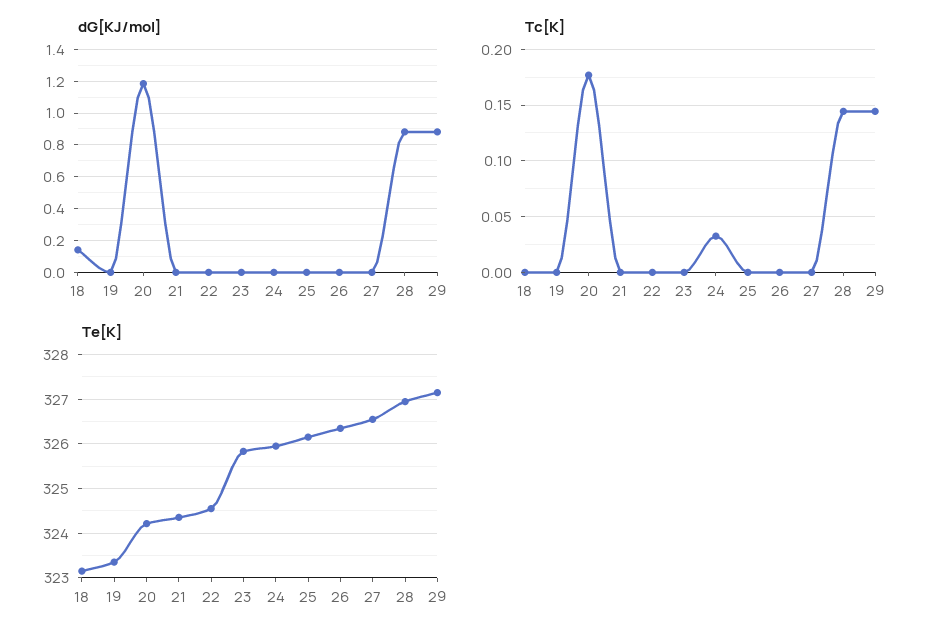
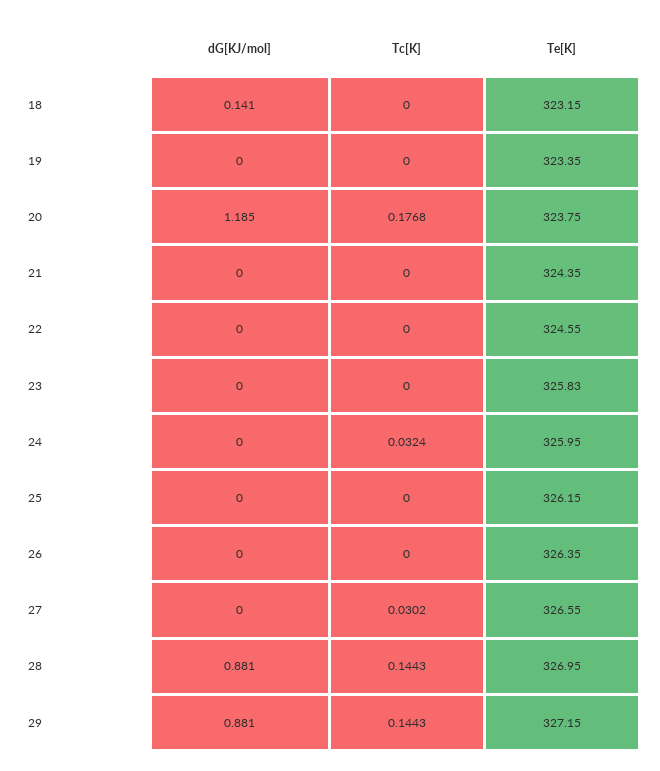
  {
    "dG[KJ/mol]": {
      "18": 0.141,
      "19": 0,
      "20": 1.185,
      "21": 0,
      "22": 0,
      "23": 0,
      "24": 0,
      "25": 0,
      "26": 0,
      "27": 0,
      "28": 0.881,
      "29": 0.881
    },
    "Tc[K]": {
      "18": 0,
      "19": 0,
      "20": 0.1768,
      "21": 0,
      "22": 0,
      "23": 0,
      "24": 0.0324,
      "25": 0,
      "26": 0,
-     "27": 0,
+     "27": 0.0302,
      "28": 0.1443,
      "29": 0.1443
    },
    "Te[K]": {
      "18": 323.15,
      "19": 323.35,
-     "20": 324.2,
+     "20": 323.75,
      "21": 324.35,
      "22": 324.55,
      "23": 325.83,
      "24": 325.95,
      "25": 326.15,
      "26": 326.35,
      "27": 326.55,
      "28": 326.95,
      "29": 327.15
    }
  }

